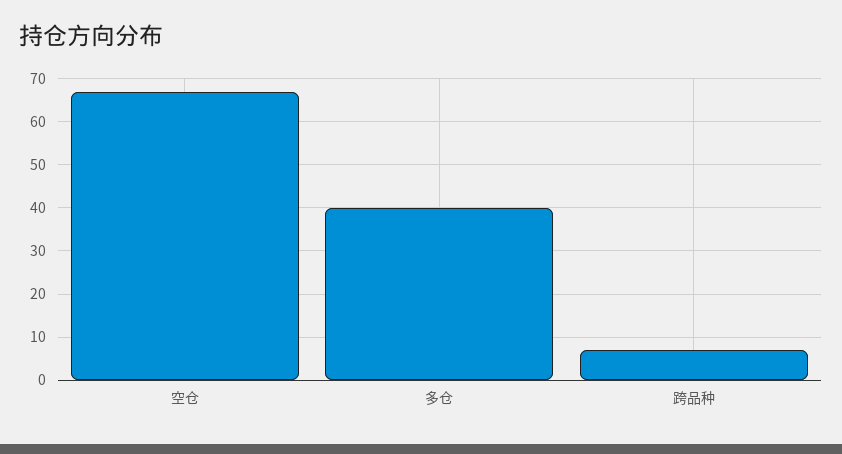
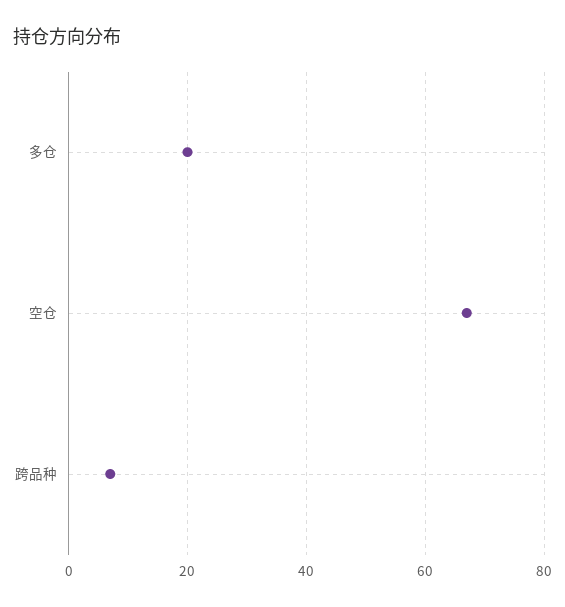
  {
    "空仓": 65,
-   "多仓": 40,
+   "多仓": 20,
    "跨品种": 5
  }

